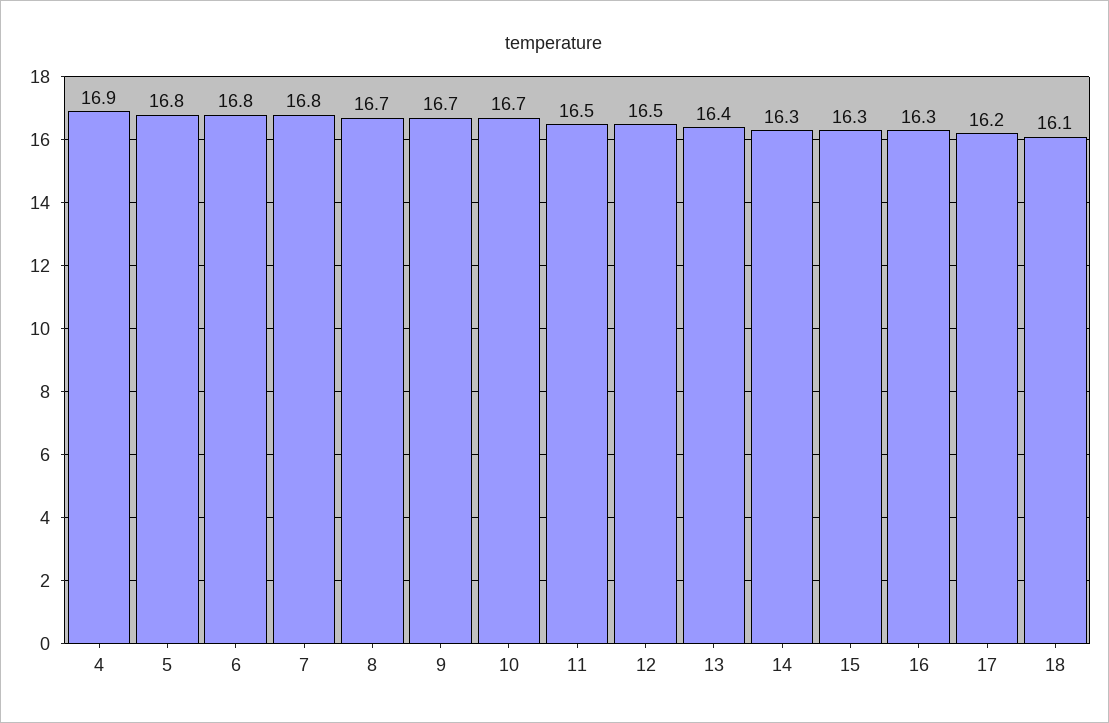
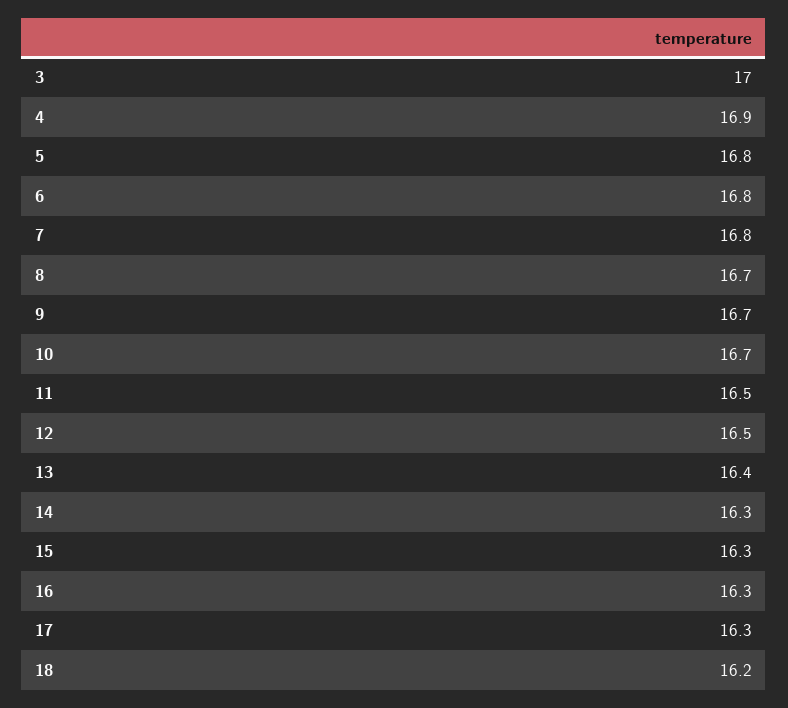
  {
    "4": 16.9,
    "5": 16.8,
    "6": 16.8,
    "7": 16.8,
    "8": 16.7,
    "9": 16.7,
    "10": 16.7,
    "11": 16.5,
    "12": 16.5,
    "13": 16.4,
    "14": 16.3,
    "15": 16.3,
    "16": 16.3,
-   "17": 16.2,
+   "17": 16.3,
-   "18": 16.1
+   "18": 16.2,
+   "3": 17
  }

